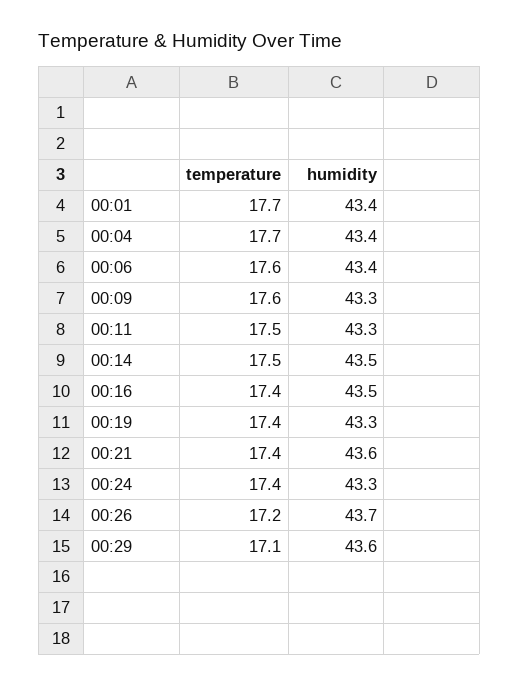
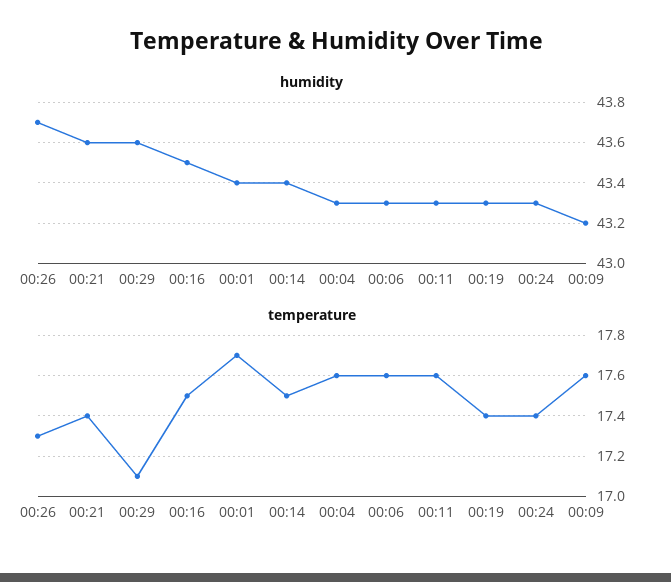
  {
    "temperature": {
      "00:01": 17.7,
-     "00:04": 17.7,
+     "00:04": 17.6,
      "00:06": 17.6,
      "00:09": 17.6,
-     "00:11": 17.5,
+     "00:11": 17.6,
      "00:14": 17.5,
-     "00:16": 17.4,
+     "00:16": 17.5,
      "00:19": 17.4,
      "00:21": 17.4,
      "00:24": 17.4,
-     "00:26": 17.2,
+     "00:26": 17.3,
      "00:29": 17.1
    },
    "humidity": {
      "00:01": 43.4,
-     "00:04": 43.4,
+     "00:04": 43.3,
-     "00:06": 43.4,
+     "00:06": 43.3,
-     "00:09": 43.3,
+     "00:09": 43.2,
      "00:11": 43.3,
-     "00:14": 43.5,
+     "00:14": 43.4,
      "00:16": 43.5,
      "00:19": 43.3,
      "00:21": 43.6,
      "00:24": 43.3,
      "00:26": 43.7,
      "00:29": 43.6
    }
  }

